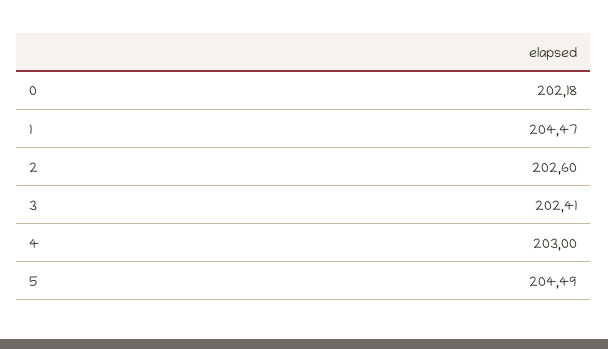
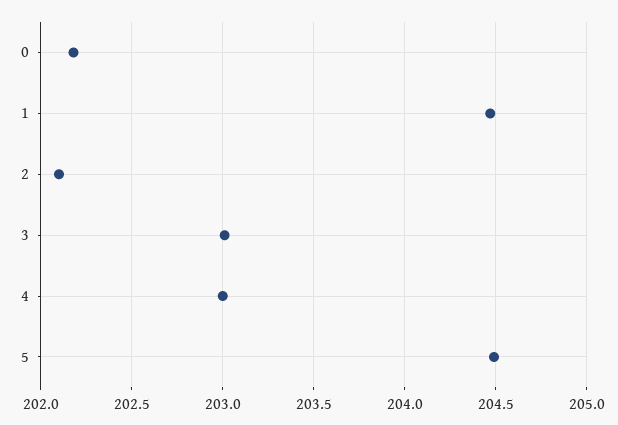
  {
    "0": 202.18,
    "1": 204.47,
-   "2": 202.6,
+   "2": 202.1,
-   "3": 202.41,
+   "3": 203,
    "4": 203,
    "5": 204.49
  }

